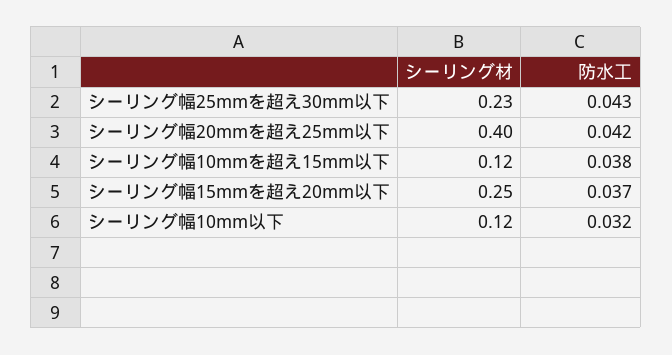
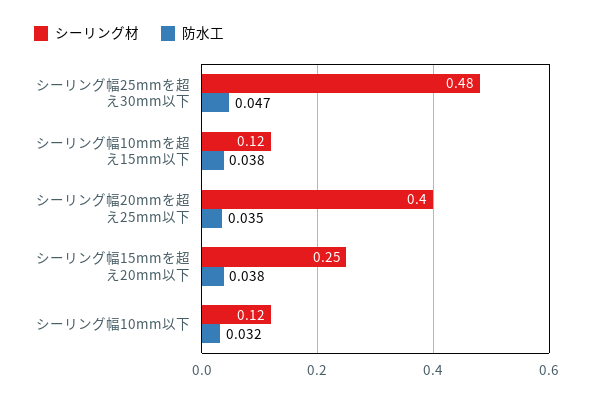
  {
    "シーリング材": {
-     "シーリング幅25mmを超え30mm以下": 0.23,
+     "シーリング幅25mmを超え30mm以下": 0.48,
      "シーリング幅20mmを超え25mm以下": 0.4,
      "シーリング幅10mmを超え15mm以下": 0.12,
      "シーリング幅15mmを超え20mm以下": 0.25,
      "シーリング幅10mm以下": 0.12
    },
    "防水工": {
-     "シーリング幅25mmを超え30mm以下": 0.043,
+     "シーリング幅25mmを超え30mm以下": 0.047,
-     "シーリング幅20mmを超え25mm以下": 0.042,
+     "シーリング幅20mmを超え25mm以下": 0.035,
      "シーリング幅10mmを超え15mm以下": 0.038,
-     "シーリング幅15mmを超え20mm以下": 0.037,
+     "シーリング幅15mmを超え20mm以下": 0.038,
      "シーリング幅10mm以下": 0.032
    }
  }

